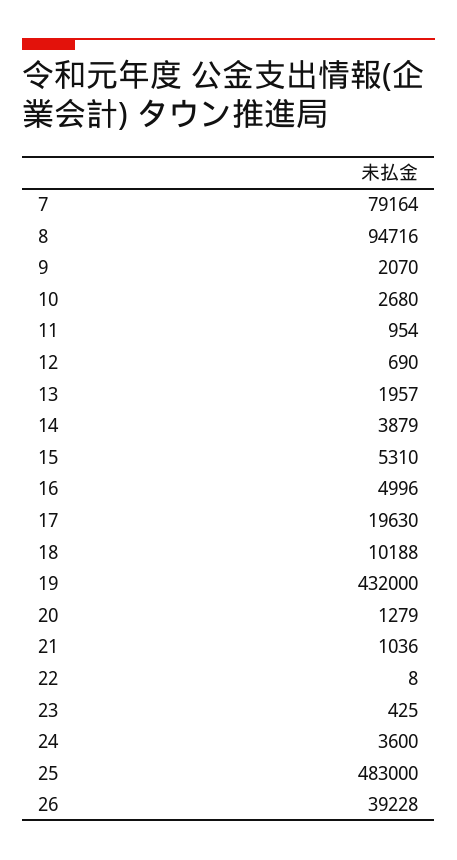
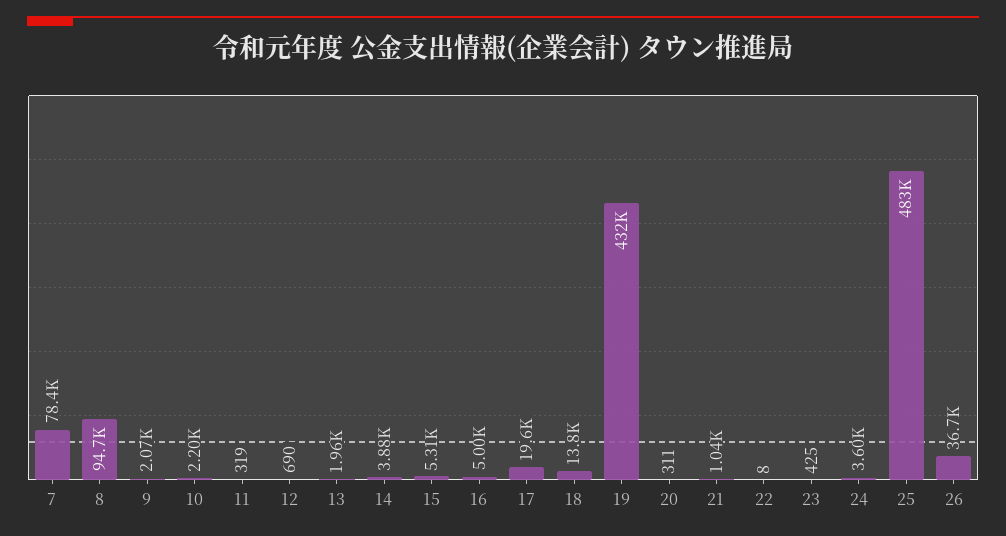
  {
-   "7": 79164,
+   "7": 78400,
    "8": 94716,
    "9": 2070,
-   "10": 2680,
+   "10": 2200,
-   "11": 954,
+   "11": 319,
    "12": 690,
    "13": 1957,
    "14": 3879,
    "15": 5310,
    "16": 4996,
    "17": 19630,
-   "18": 10188,
+   "18": 13800,
    "19": 432000,
-   "20": 1279,
+   "20": 311,
    "21": 1036,
    "22": 8,
    "23": 425,
    "24": 3600,
    "25": 483000,
-   "26": 39228
+   "26": 36700
  }

